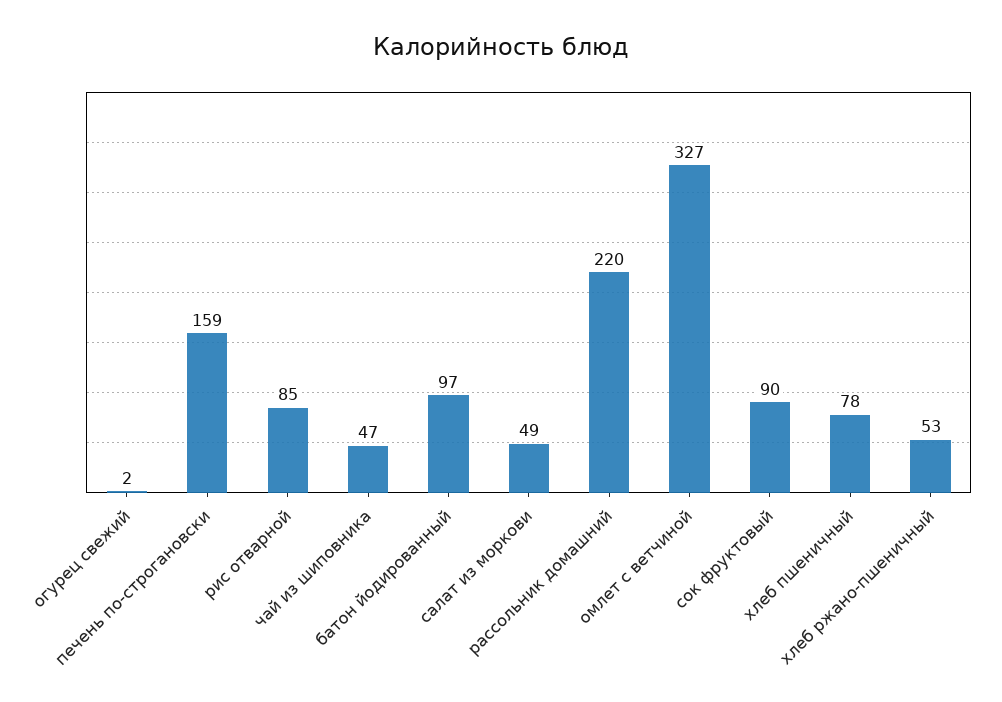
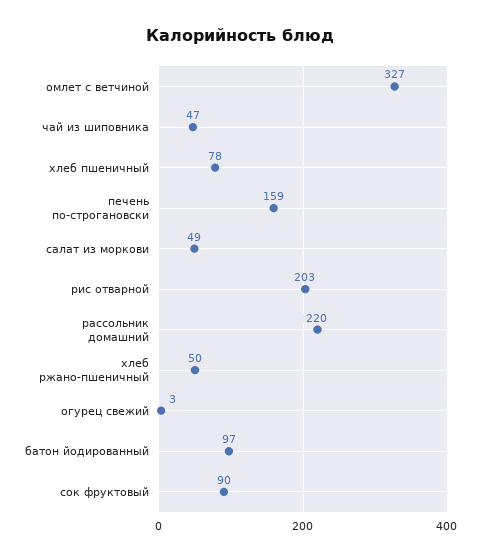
  {
-   "огурец свежий": 2,
+   "огурец свежий": 3,
    "печень по-строгановски": 159,
-   "рис отварной": 85,
+   "рис отварной": 203,
    "чай из шиповника": 47,
    "батон йодированный": 97,
    "салат из моркови": 49,
    "рассольник домашний": 220,
    "омлет с ветчиной": 327,
    "сок фруктовый": 90,
    "хлеб пшеничный": 78,
-   "хлеб ржано-пшеничный": 53
+   "хлеб ржано-пшеничный": 50
  }

